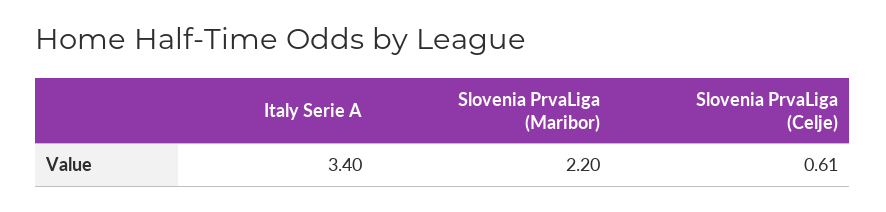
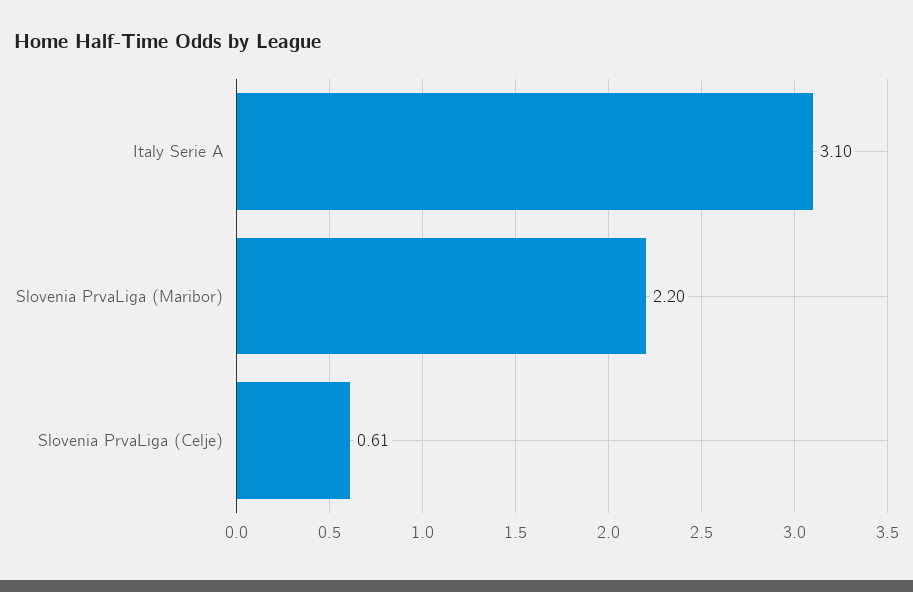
  {
-   "Italy Serie A": 3.4,
+   "Italy Serie A": 3.1,
    "Slovenia PrvaLiga (Maribor)": 2.2,
    "Slovenia PrvaLiga (Celje)": 0.61
  }

